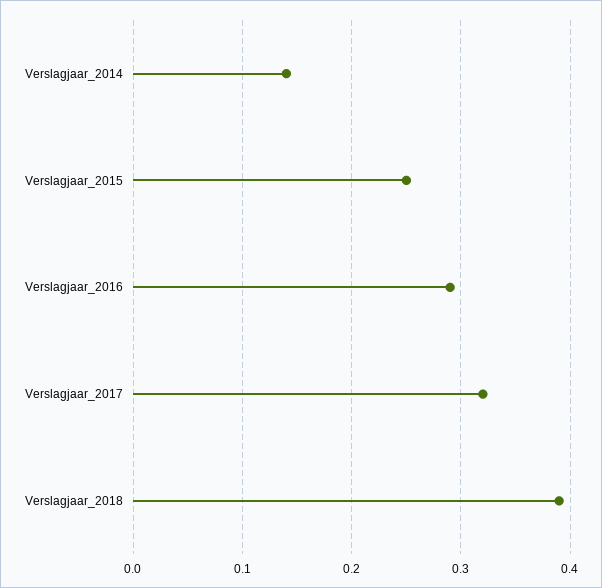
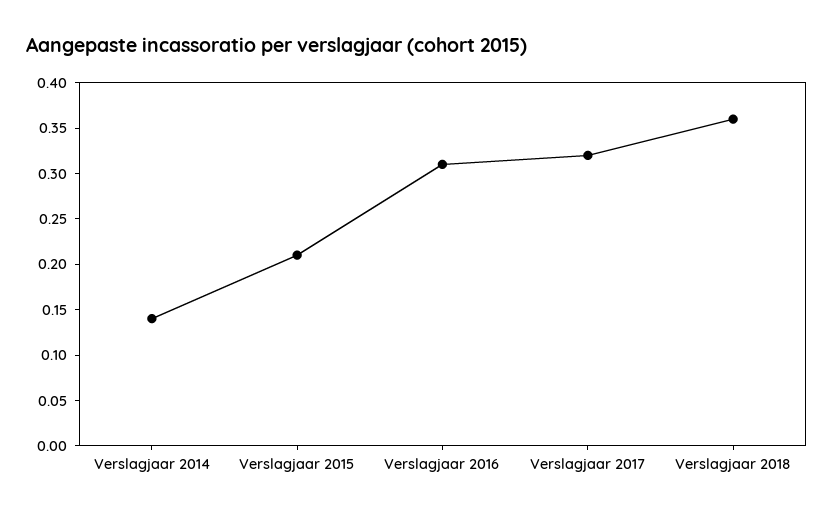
  {
    "Verslagjaar_2014": 0.14,
-   "Verslagjaar_2015": 0.25,
+   "Verslagjaar_2015": 0.21,
-   "Verslagjaar_2016": 0.29,
+   "Verslagjaar_2016": 0.31,
    "Verslagjaar_2017": 0.32,
-   "Verslagjaar_2018": 0.39
+   "Verslagjaar_2018": 0.36
  }

